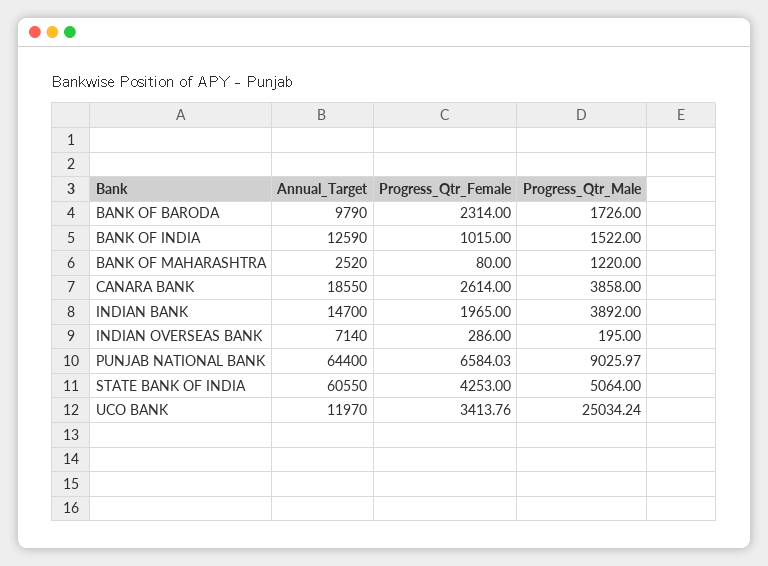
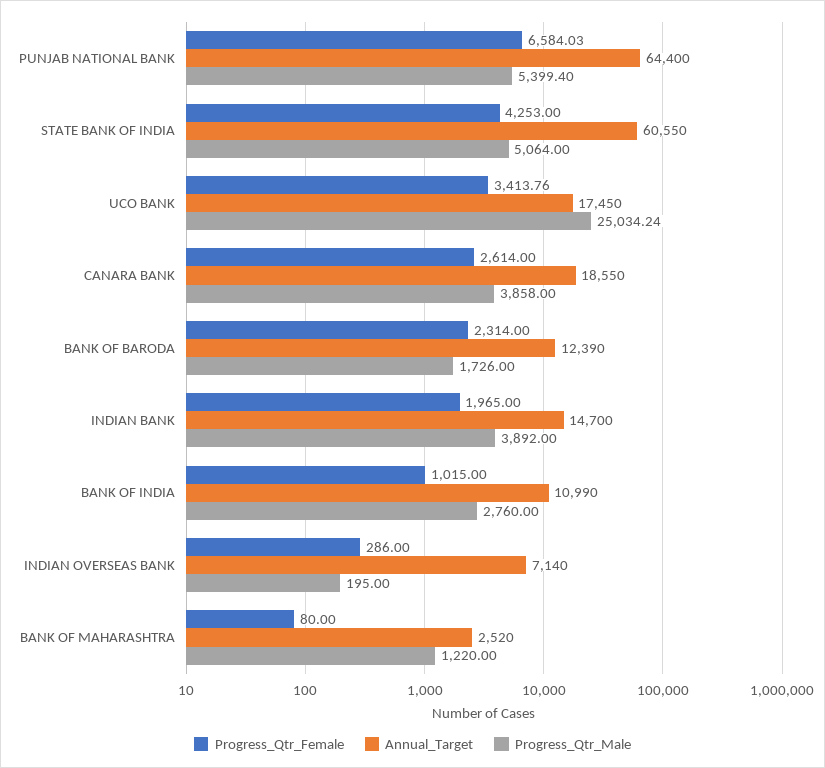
  {
    "Annual_Target": {
-     "BANK OF BARODA": 9790,
+     "BANK OF BARODA": 12390,
-     "BANK OF INDIA": 12590,
+     "BANK OF INDIA": 10990,
      "BANK OF MAHARASHTRA": 2520,
      "CANARA BANK": 18550,
      "INDIAN BANK": 14700,
      "INDIAN OVERSEAS BANK": 7140,
      "PUNJAB NATIONAL BANK": 64400,
      "STATE BANK OF INDIA": 60550,
-     "UCO BANK": 11970
+     "UCO BANK": 17450
    },
    "Progress_Qtr_Female": {
      "BANK OF BARODA": 2314,
      "BANK OF INDIA": 1015,
      "BANK OF MAHARASHTRA": 80,
      "CANARA BANK": 2614,
      "INDIAN BANK": 1965,
      "INDIAN OVERSEAS BANK": 286,
      "PUNJAB NATIONAL BANK": 6584.03,
      "STATE BANK OF INDIA": 4253,
      "UCO BANK": 3413.76
    },
    "Progress_Qtr_Male": {
      "BANK OF BARODA": 1726,
-     "BANK OF INDIA": 1522,
+     "BANK OF INDIA": 2760,
      "BANK OF MAHARASHTRA": 1220,
      "CANARA BANK": 3858,
      "INDIAN BANK": 3892,
      "INDIAN OVERSEAS BANK": 195,
-     "PUNJAB NATIONAL BANK": 9025.97,
+     "PUNJAB NATIONAL BANK": 5399.4,
      "STATE BANK OF INDIA": 5064,
      "UCO BANK": 25034.24
    }
  }

